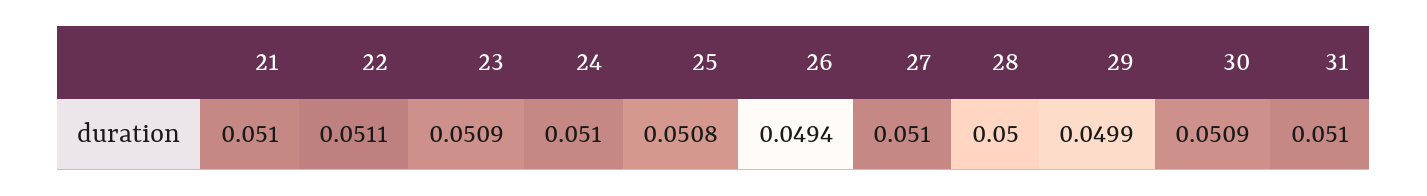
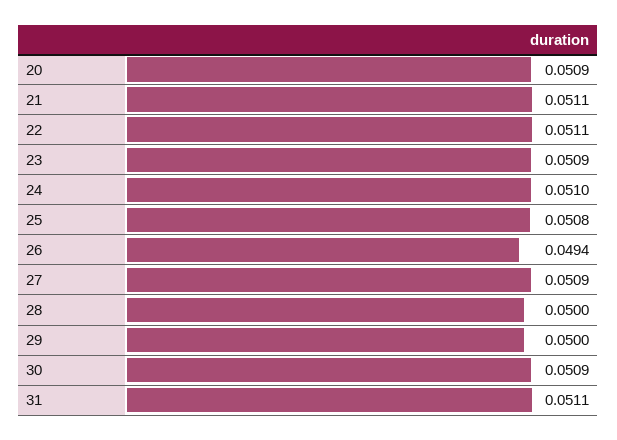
  {
-   "21": 0.051,
+   "21": 0.0511,
    "22": 0.0511,
    "23": 0.0509,
    "24": 0.051,
    "25": 0.0508,
    "26": 0.0494,
-   "27": 0.051,
+   "27": 0.0509,
    "28": 0.05,
-   "29": 0.0499,
+   "29": 0.05,
    "30": 0.0509,
-   "31": 0.051
+   "31": 0.0511,
+   "20": 0.0509
  }

